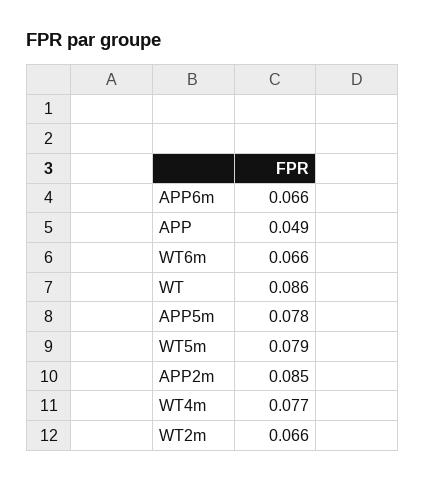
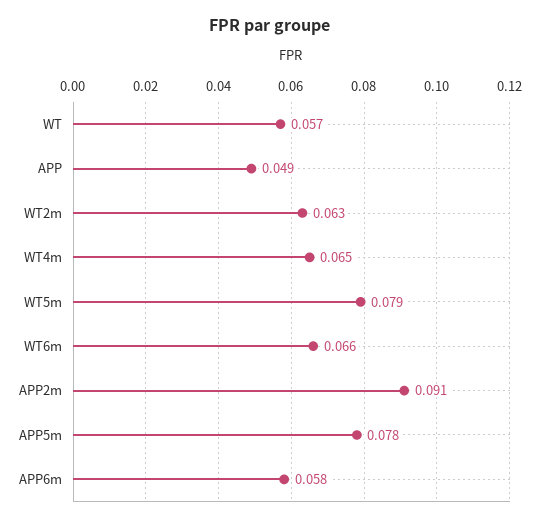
  {
-   "APP6m": 0.066,
+   "APP6m": 0.058,
    "APP": 0.049,
    "WT6m": 0.066,
-   "WT": 0.086,
+   "WT": 0.057,
    "APP5m": 0.078,
    "WT5m": 0.079,
-   "APP2m": 0.085,
+   "APP2m": 0.091,
-   "WT4m": 0.077,
+   "WT4m": 0.065,
-   "WT2m": 0.066
+   "WT2m": 0.063
  }

